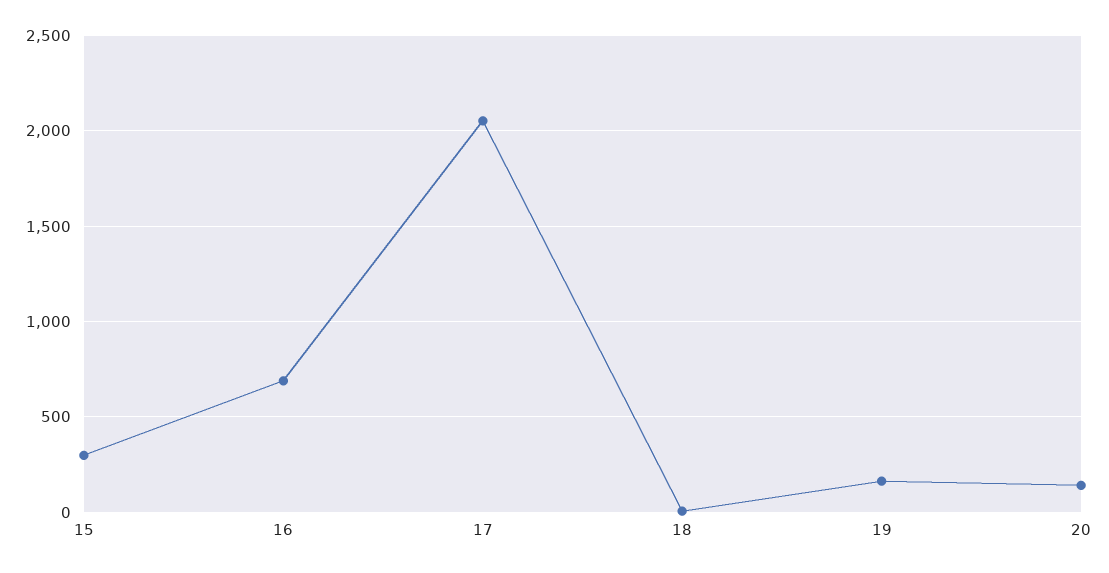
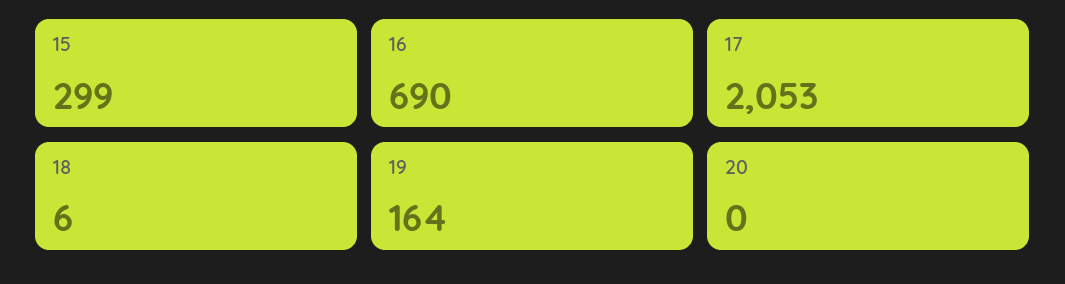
  {
    "15": 299,
    "16": 690,
    "17": 2053,
    "18": 6,
    "19": 164,
-   "20": 150
+   "20": 0
  }

